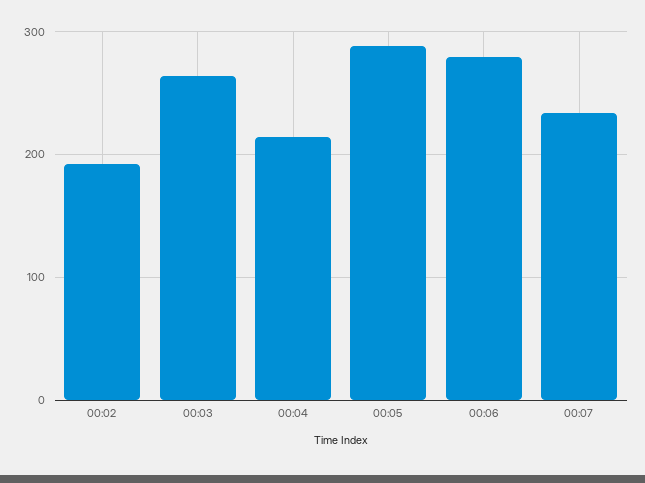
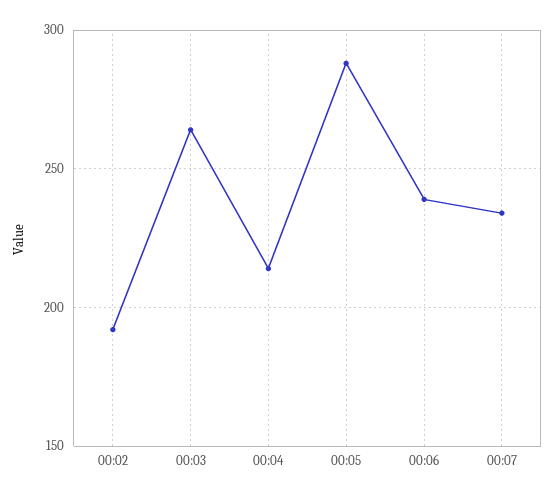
  {
    "00:02": 190,
    "00:03": 265,
    "00:04": 215,
    "00:05": 290,
-   "00:06": 280,
+   "00:06": 240,
    "00:07": 235
  }

